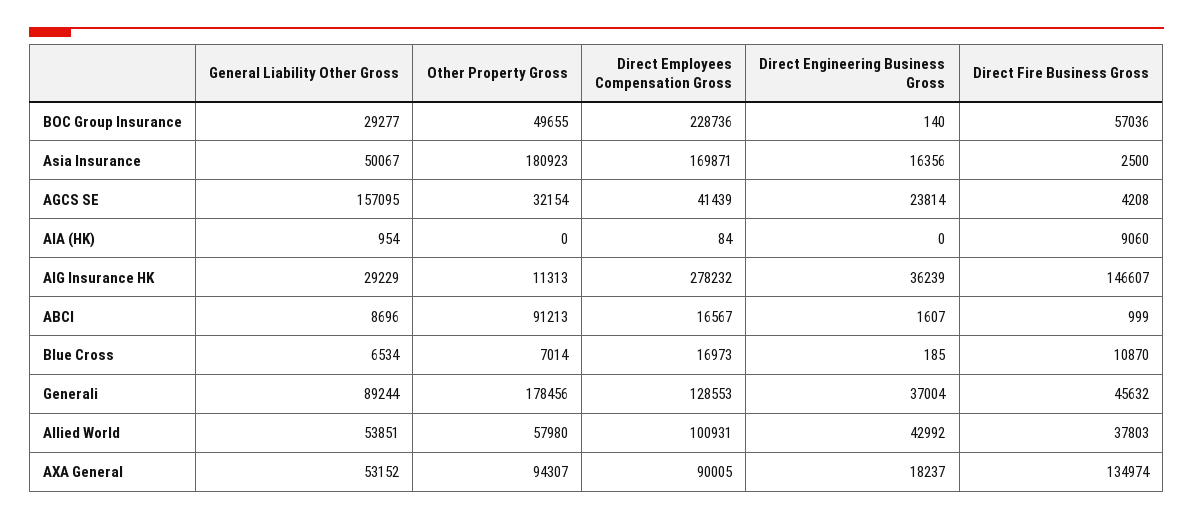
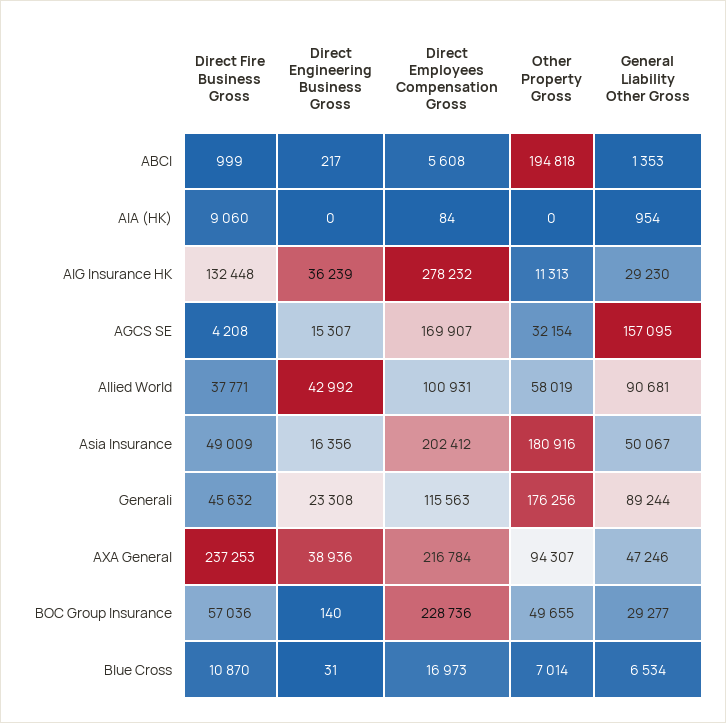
  {
    "General Liability Other Gross": {
      "BOC Group Insurance": 29277,
      "Asia Insurance": 50067,
      "AGCS SE": 157095,
      "AIA (HK)": 954,
-     "AIG Insurance HK": 29229,
+     "AIG Insurance HK": 29230,
-     "ABCI": 8696,
+     "ABCI": 1353,
      "Blue Cross": 6534,
      "Generali": 89244,
-     "Allied World": 53851,
+     "Allied World": 90681,
-     "AXA General": 53152
+     "AXA General": 47246
    },
    "Other Property Gross": {
      "BOC Group Insurance": 49655,
-     "Asia Insurance": 180923,
+     "Asia Insurance": 180916,
      "AGCS SE": 32154,
      "AIA (HK)": 0,
      "AIG Insurance HK": 11313,
-     "ABCI": 91213,
+     "ABCI": 194818,
      "Blue Cross": 7014,
-     "Generali": 178456,
+     "Generali": 176256,
-     "Allied World": 57980,
+     "Allied World": 58019,
      "AXA General": 94307
    },
    "Direct Employees Compensation Gross": {
      "BOC Group Insurance": 228736,
-     "Asia Insurance": 169871,
+     "Asia Insurance": 202412,
-     "AGCS SE": 41439,
+     "AGCS SE": 169907,
      "AIA (HK)": 84,
      "AIG Insurance HK": 278232,
-     "ABCI": 16567,
+     "ABCI": 5608,
      "Blue Cross": 16973,
-     "Generali": 128553,
+     "Generali": 115563,
      "Allied World": 100931,
-     "AXA General": 90005
+     "AXA General": 216784
    },
    "Direct Engineering Business Gross": {
      "BOC Group Insurance": 140,
      "Asia Insurance": 16356,
-     "AGCS SE": 23814,
+     "AGCS SE": 15307,
      "AIA (HK)": 0,
      "AIG Insurance HK": 36239,
-     "ABCI": 1607,
+     "ABCI": 217,
-     "Blue Cross": 185,
+     "Blue Cross": 31,
-     "Generali": 37004,
+     "Generali": 23308,
      "Allied World": 42992,
-     "AXA General": 18237
+     "AXA General": 38936
    },
    "Direct Fire Business Gross": {
      "BOC Group Insurance": 57036,
-     "Asia Insurance": 2500,
+     "Asia Insurance": 49009,
      "AGCS SE": 4208,
      "AIA (HK)": 9060,
-     "AIG Insurance HK": 146607,
+     "AIG Insurance HK": 132448,
      "ABCI": 999,
      "Blue Cross": 10870,
      "Generali": 45632,
-     "Allied World": 37803,
+     "Allied World": 37771,
-     "AXA General": 134974
+     "AXA General": 237253
    }
  }

